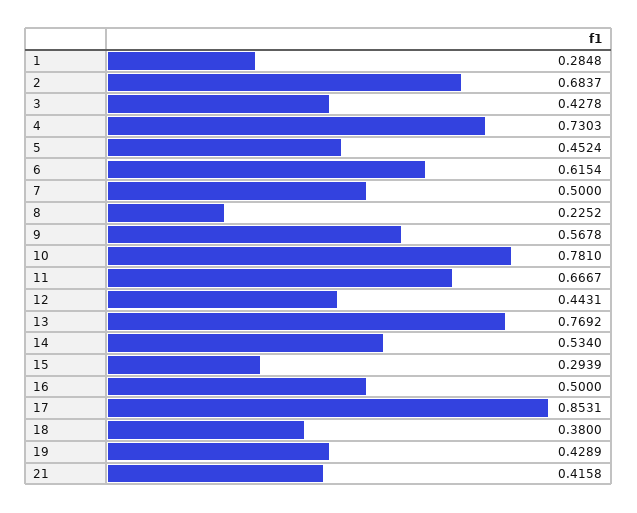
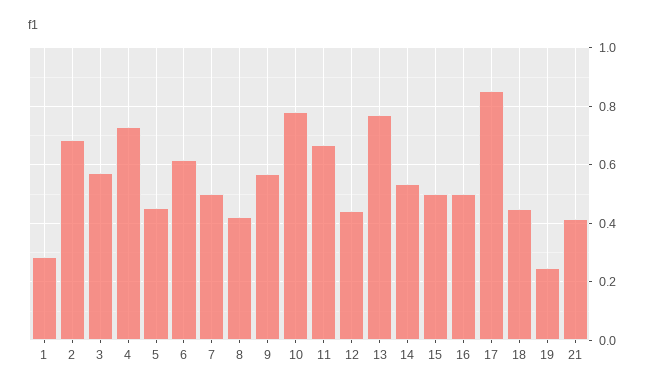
  {
    "1": 0.2848,
    "2": 0.6837,
-   "3": 0.4278,
+   "3": 0.575,
    "4": 0.7303,
    "5": 0.4524,
    "6": 0.6154,
    "7": 0.5,
-   "8": 0.2252,
+   "8": 0.425,
    "9": 0.5678,
    "10": 0.781,
    "11": 0.6667,
    "12": 0.4431,
    "13": 0.7692,
    "14": 0.534,
-   "15": 0.2939,
+   "15": 0.5,
    "16": 0.5,
    "17": 0.8531,
-   "18": 0.38,
+   "18": 0.45,
-   "19": 0.4289,
+   "19": 0.25,
    "21": 0.4158
  }

